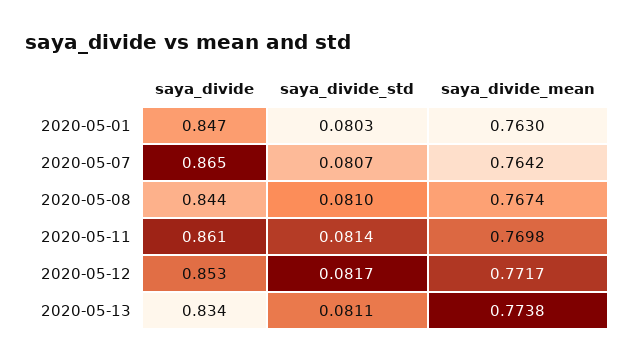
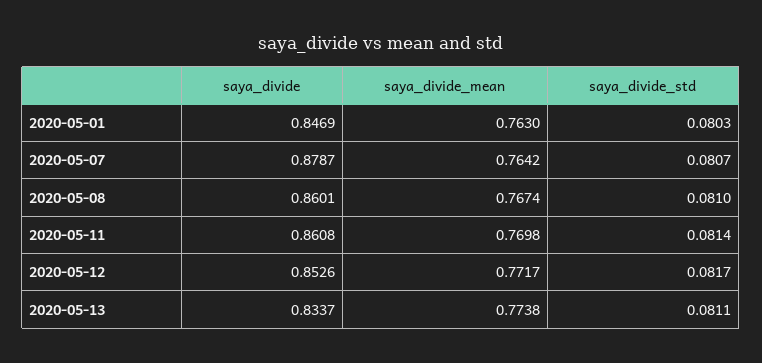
  {
    "saya_divide": {
      "2020-05-01": 0.8469,
-     "2020-05-07": 0.865,
+     "2020-05-07": 0.8787,
-     "2020-05-08": 0.844,
+     "2020-05-08": 0.8601,
      "2020-05-11": 0.8608,
      "2020-05-12": 0.8526,
      "2020-05-13": 0.8337
    },
    "saya_divide_std": {
      "2020-05-01": 0.0803,
      "2020-05-07": 0.0807,
      "2020-05-08": 0.081,
      "2020-05-11": 0.0814,
      "2020-05-12": 0.0817,
      "2020-05-13": 0.0811
    },
    "saya_divide_mean": {
      "2020-05-01": 0.763,
      "2020-05-07": 0.7642,
      "2020-05-08": 0.7674,
      "2020-05-11": 0.7698,
      "2020-05-12": 0.7717,
      "2020-05-13": 0.7738
    }
  }

